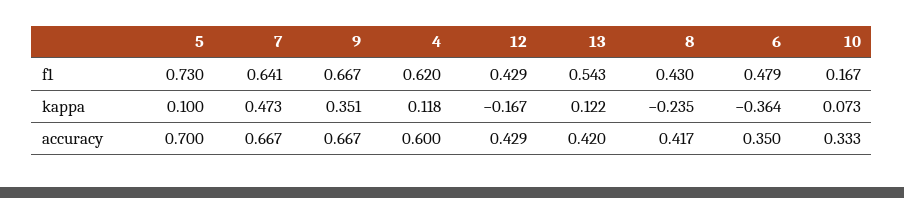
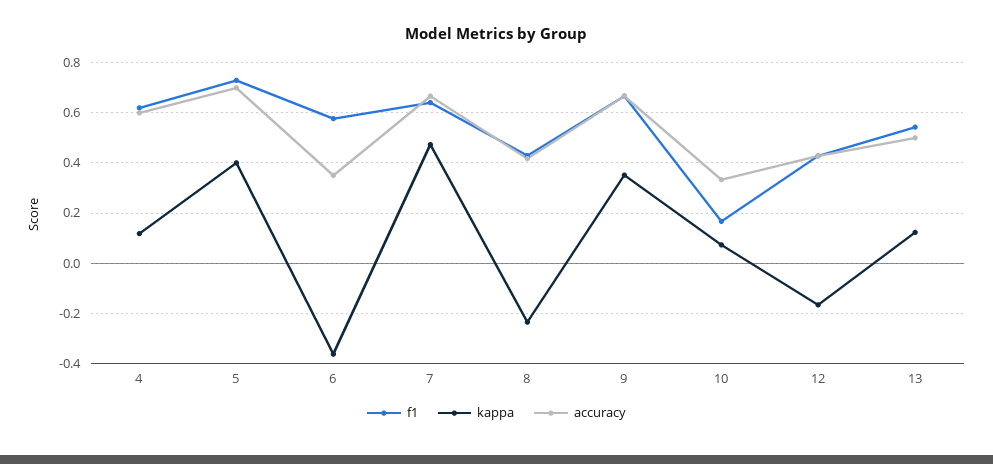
  {
    "f1": {
      "5": 0.73,
      "7": 0.641,
      "9": 0.667,
      "4": 0.62,
      "12": 0.429,
      "13": 0.543,
      "8": 0.43,
-     "6": 0.479,
+     "6": 0.575,
      "10": 0.167
    },
    "kappa": {
-     "5": 0.1,
+     "5": 0.4,
      "7": 0.473,
      "9": 0.351,
      "4": 0.118,
      "12": -0.167,
      "13": 0.122,
      "8": -0.235,
      "6": -0.364,
      "10": 0.073
    },
    "accuracy": {
      "5": 0.7,
      "7": 0.667,
      "9": 0.667,
      "4": 0.6,
      "12": 0.429,
-     "13": 0.42,
+     "13": 0.5,
      "8": 0.417,
      "6": 0.35,
      "10": 0.333
    }
  }

